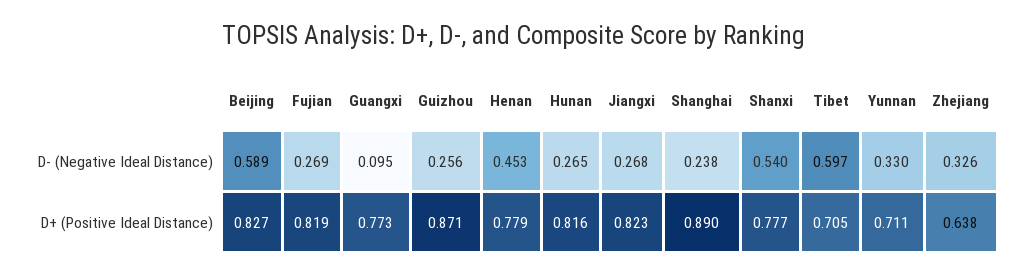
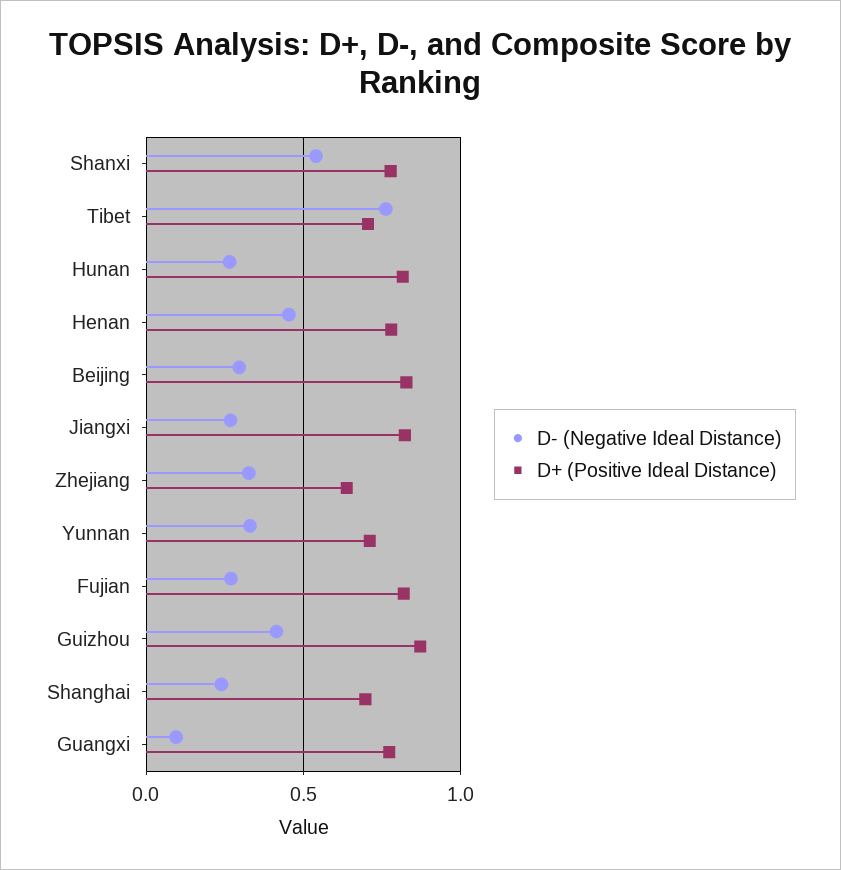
  {
    "D- (Negative Ideal Distance)": {
-     "Beijing": 0.589,
+     "Beijing": 0.3,
      "Fujian": 0.269,
      "Guangxi": 0.095,
-     "Guizhou": 0.256,
+     "Guizhou": 0.4,
      "Henan": 0.453,
      "Hunan": 0.265,
      "Jiangxi": 0.268,
      "Shanghai": 0.238,
      "Shanxi": 0.54,
-     "Tibet": 0.597,
+     "Tibet": 0.75,
      "Yunnan": 0.33,
      "Zhejiang": 0.326
    },
    "D+ (Positive Ideal Distance)": {
      "Beijing": 0.827,
      "Fujian": 0.819,
      "Guangxi": 0.773,
      "Guizhou": 0.871,
      "Henan": 0.779,
      "Hunan": 0.816,
      "Jiangxi": 0.823,
-     "Shanghai": 0.89,
+     "Shanghai": 0.7,
      "Shanxi": 0.777,
      "Tibet": 0.705,
      "Yunnan": 0.711,
      "Zhejiang": 0.638
    }
  }

